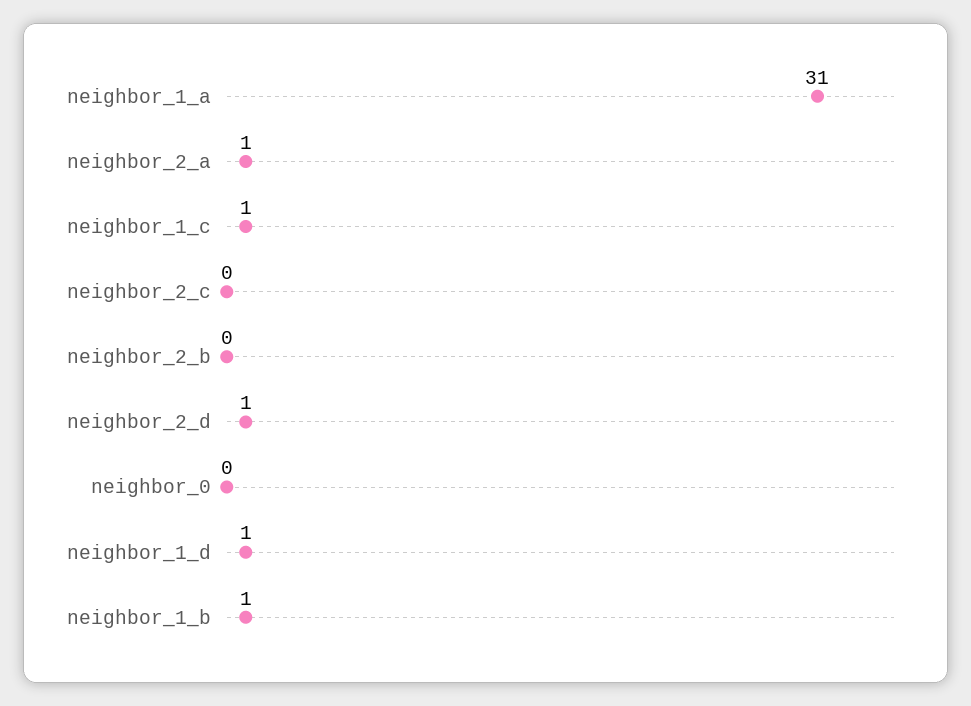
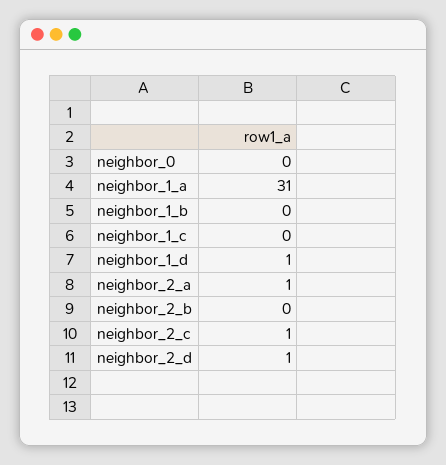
  {
    "neighbor_1_a": 31,
    "neighbor_2_a": 1,
-   "neighbor_1_c": 1,
+   "neighbor_1_c": 0,
-   "neighbor_2_c": 0,
+   "neighbor_2_c": 1,
    "neighbor_2_b": 0,
    "neighbor_2_d": 1,
    "neighbor_0": 0,
    "neighbor_1_d": 1,
-   "neighbor_1_b": 1
+   "neighbor_1_b": 0
  }

